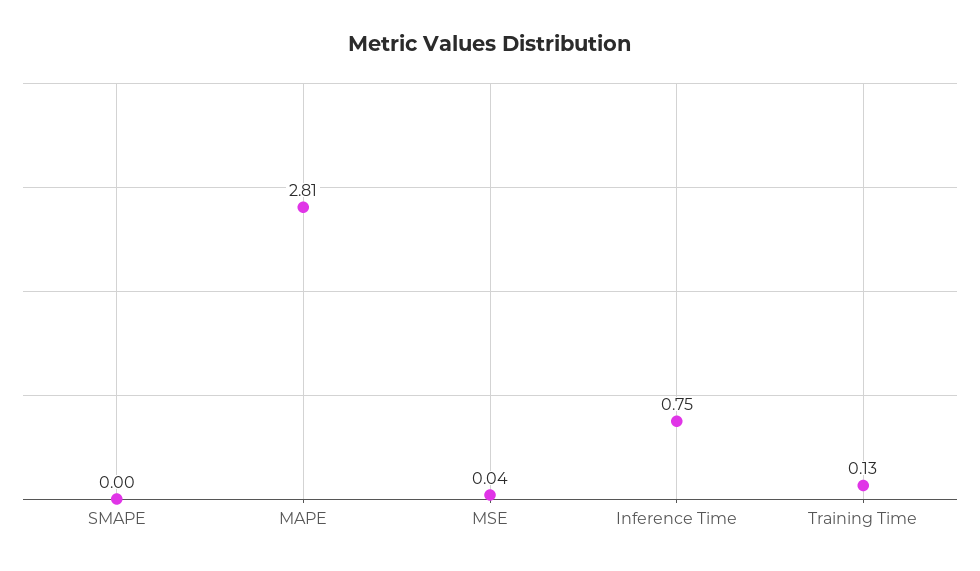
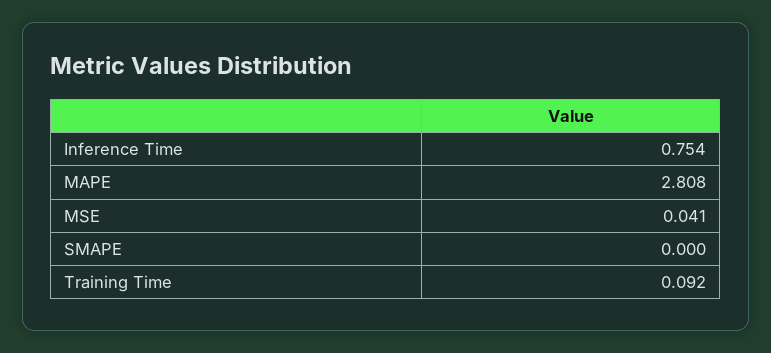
  {
    "SMAPE": 0,
    "MAPE": 2.808,
    "MSE": 0.041,
    "Inference Time": 0.754,
-   "Training Time": 0.13
+   "Training Time": 0.092
  }

